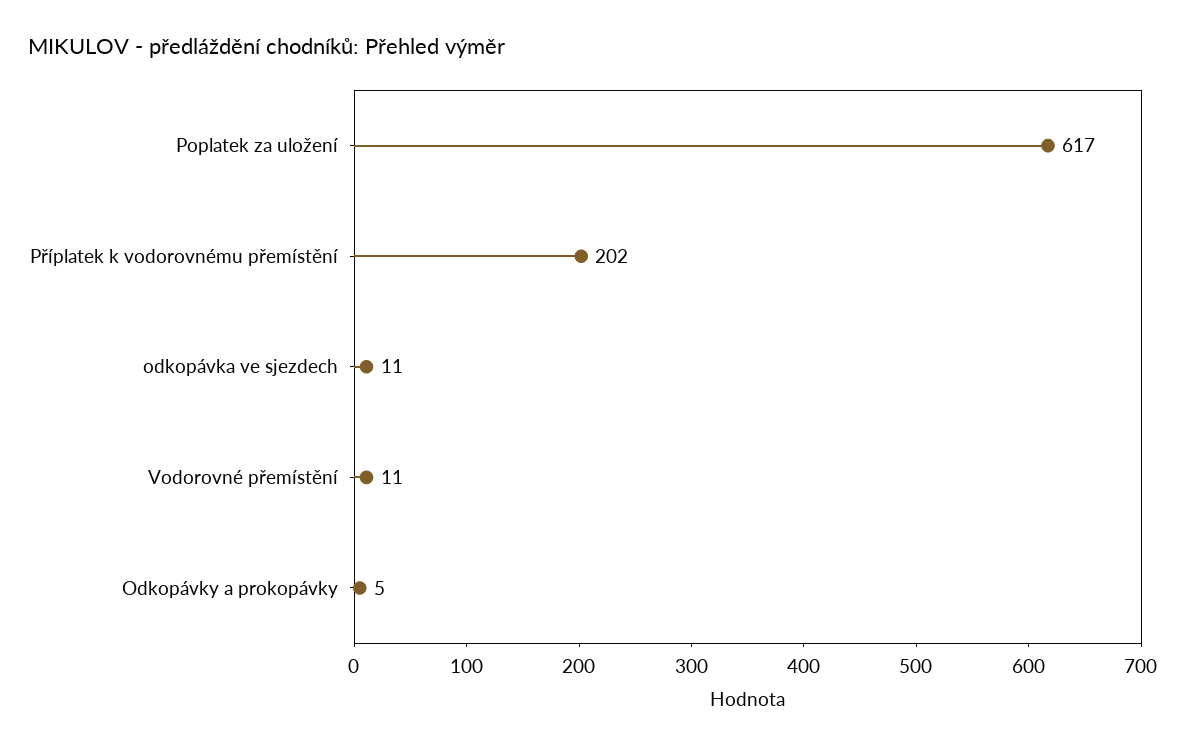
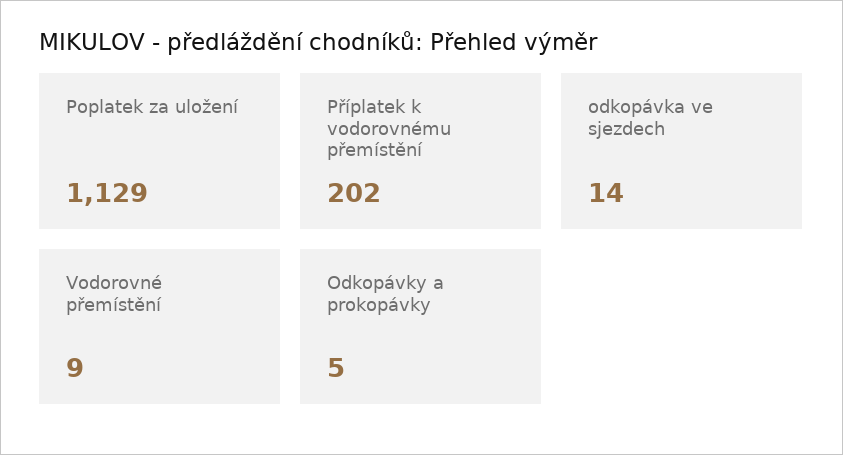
  {
-   "Poplatek za uložení": 617,
+   "Poplatek za uložení": 1129,
    "Příplatek k vodorovnému přemístění": 202,
-   "odkopávka ve sjezdech": 11,
+   "odkopávka ve sjezdech": 14,
-   "Vodorovné přemístění": 11,
+   "Vodorovné přemístění": 9,
    "Odkopávky a prokopávky": 5
  }

